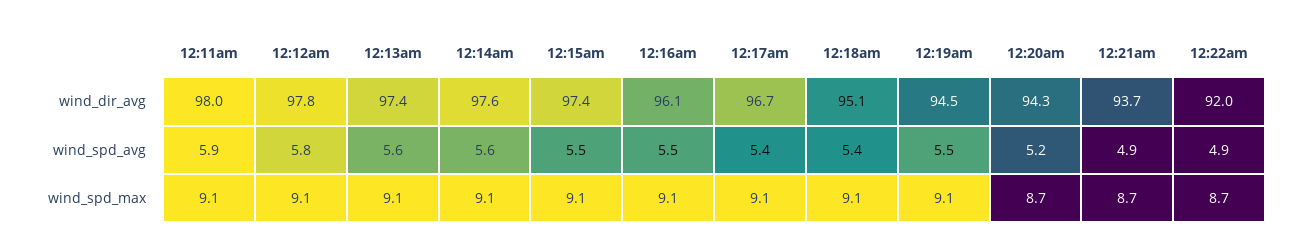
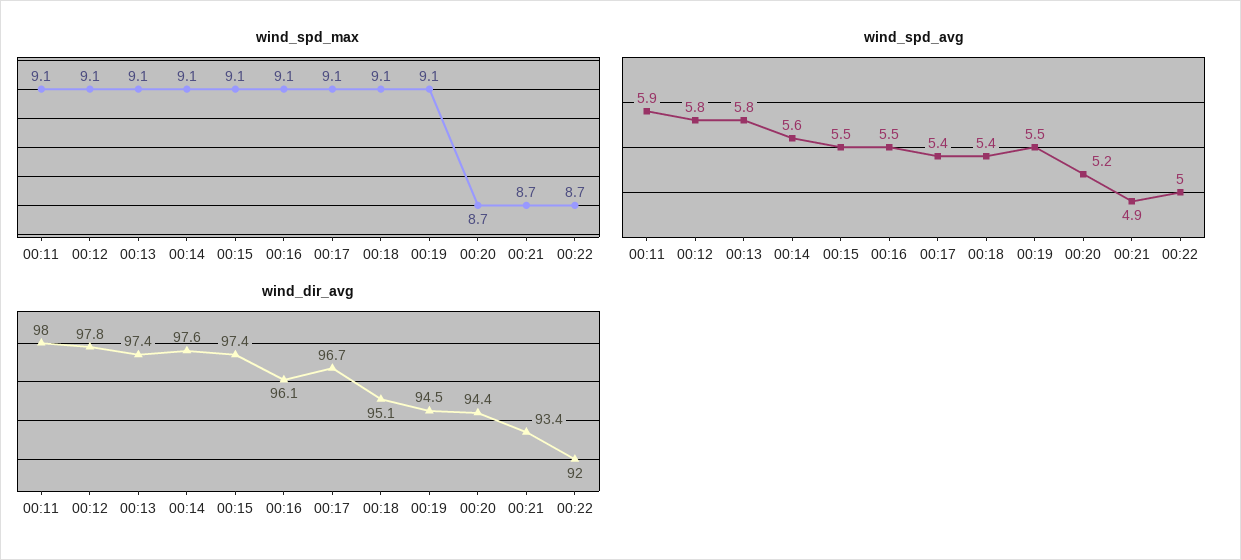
  {
    "wind_dir_avg": {
      "12:11am": 98,
      "12:12am": 97.8,
      "12:13am": 97.4,
      "12:14am": 97.6,
      "12:15am": 97.4,
      "12:16am": 96.1,
      "12:17am": 96.7,
      "12:18am": 95.1,
      "12:19am": 94.5,
-     "12:20am": 94.3,
+     "12:20am": 94.4,
-     "12:21am": 93.7,
+     "12:21am": 93.4,
      "12:22am": 92
    },
    "wind_spd_avg": {
      "12:11am": 5.9,
      "12:12am": 5.8,
-     "12:13am": 5.6,
+     "12:13am": 5.8,
      "12:14am": 5.6,
      "12:15am": 5.5,
      "12:16am": 5.5,
      "12:17am": 5.4,
      "12:18am": 5.4,
      "12:19am": 5.5,
      "12:20am": 5.2,
      "12:21am": 4.9,
-     "12:22am": 4.9
+     "12:22am": 5
    },
    "wind_spd_max": {
      "12:11am": 9.1,
      "12:12am": 9.1,
      "12:13am": 9.1,
      "12:14am": 9.1,
      "12:15am": 9.1,
      "12:16am": 9.1,
      "12:17am": 9.1,
      "12:18am": 9.1,
      "12:19am": 9.1,
      "12:20am": 8.7,
      "12:21am": 8.7,
      "12:22am": 8.7
    }
  }

